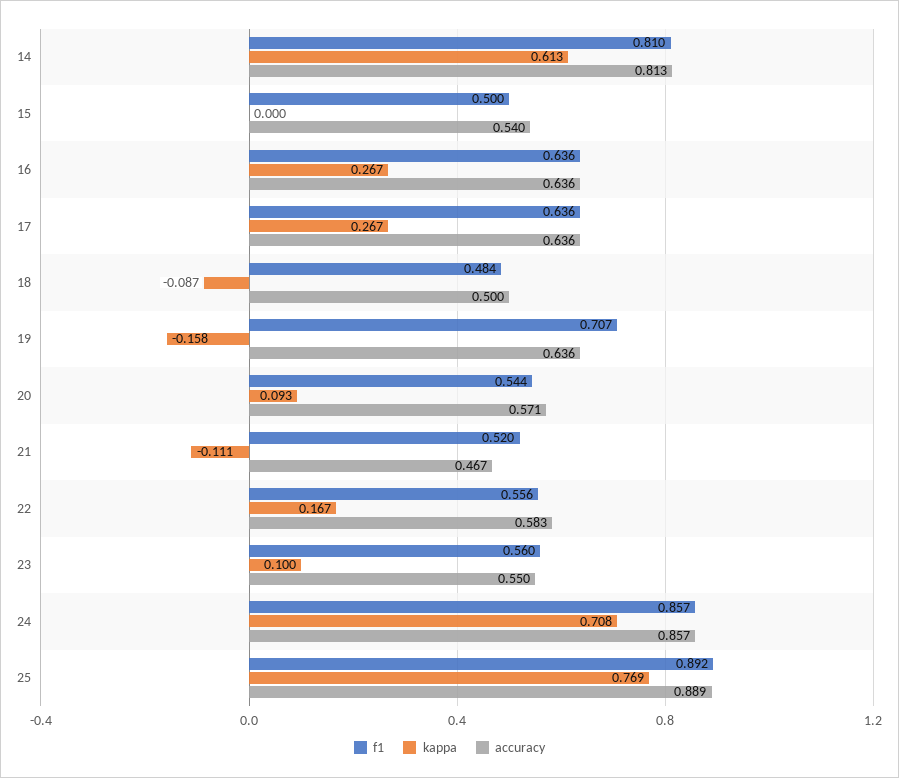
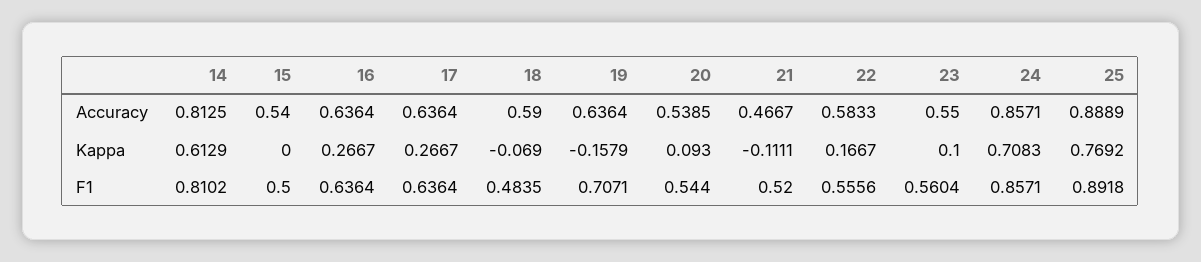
  {
    "f1": {
      "14": 0.8102,
      "15": 0.5,
      "16": 0.6364,
      "17": 0.6364,
      "18": 0.4835,
      "19": 0.7071,
      "20": 0.544,
      "21": 0.52,
      "22": 0.5556,
      "23": 0.5604,
      "24": 0.8571,
      "25": 0.8918
    },
    "kappa": {
      "14": 0.6129,
      "15": 0,
      "16": 0.2667,
      "17": 0.2667,
-     "18": -0.087,
+     "18": -0.069,
      "19": -0.1579,
      "20": 0.093,
      "21": -0.1111,
      "22": 0.1667,
      "23": 0.1,
      "24": 0.7083,
      "25": 0.7692
    },
    "accuracy": {
      "14": 0.8125,
      "15": 0.54,
      "16": 0.6364,
      "17": 0.6364,
-     "18": 0.5,
+     "18": 0.59,
      "19": 0.6364,
-     "20": 0.571,
+     "20": 0.5385,
      "21": 0.4667,
      "22": 0.5833,
      "23": 0.55,
      "24": 0.8571,
      "25": 0.8889
    }
  }

